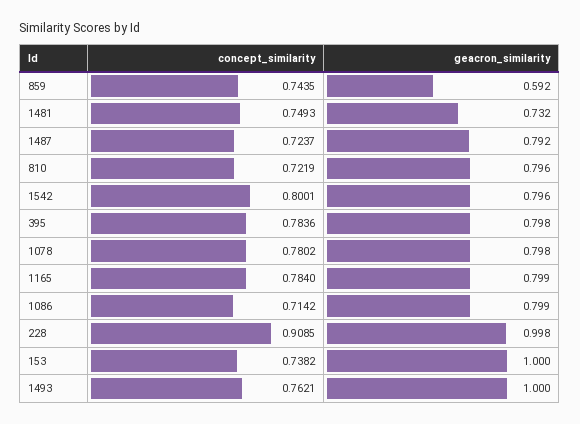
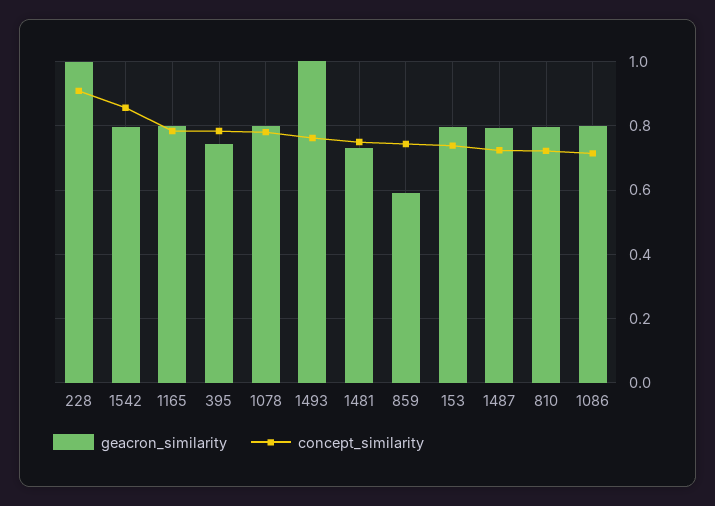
  {
    "concept_similarity": {
      "859": 0.7435,
      "1481": 0.7493,
      "1487": 0.7237,
      "810": 0.7219,
-     "1542": 0.8001,
+     "1542": 0.86,
      "395": 0.7836,
      "1078": 0.7802,
      "1165": 0.784,
      "1086": 0.7142,
      "228": 0.9085,
      "153": 0.7382,
      "1493": 0.7621
    },
    "geacron_similarity": {
      "859": 0.592,
      "1481": 0.732,
      "1487": 0.792,
      "810": 0.796,
      "1542": 0.796,
-     "395": 0.798,
+     "395": 0.74,
      "1078": 0.798,
      "1165": 0.799,
      "1086": 0.799,
      "228": 0.998,
-     "153": 1,
+     "153": 0.8,
      "1493": 1
    }
  }

